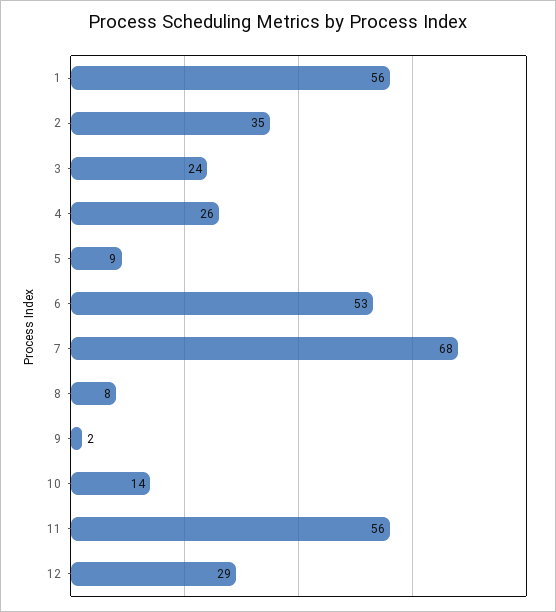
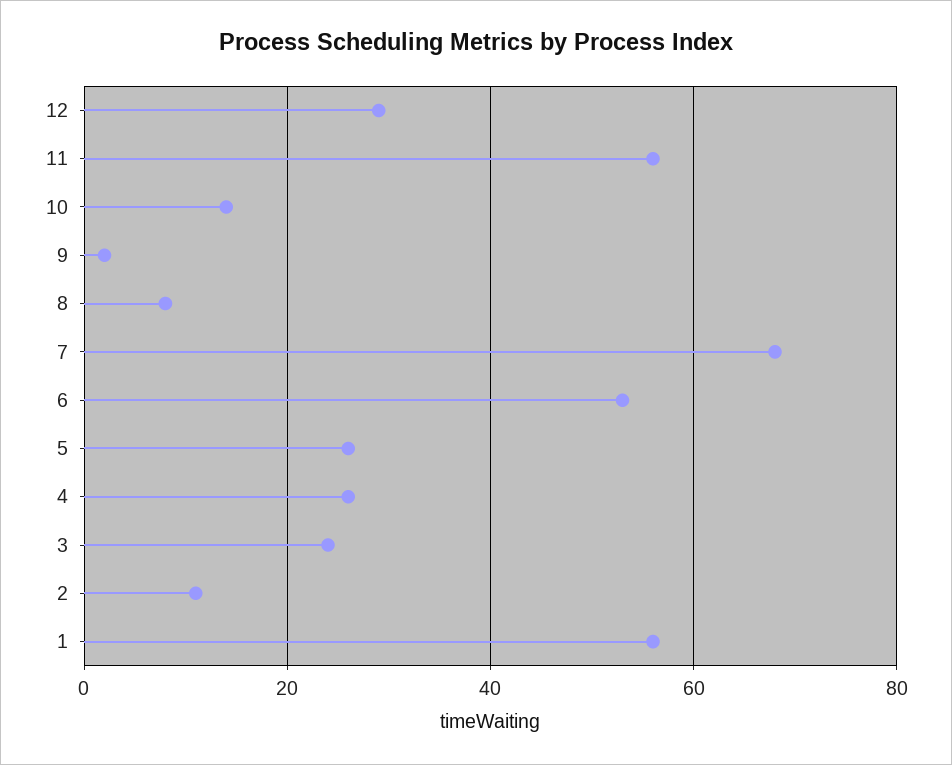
  {
    "1": 56,
-   "2": 35,
+   "2": 10,
    "3": 24,
    "4": 26,
-   "5": 9,
+   "5": 25,
    "6": 53,
    "7": 68,
    "8": 8,
    "9": 2,
    "10": 14,
    "11": 56,
    "12": 29
  }

